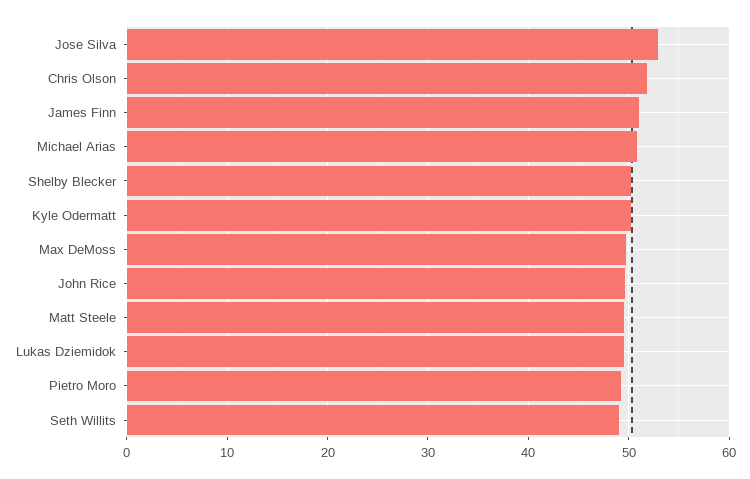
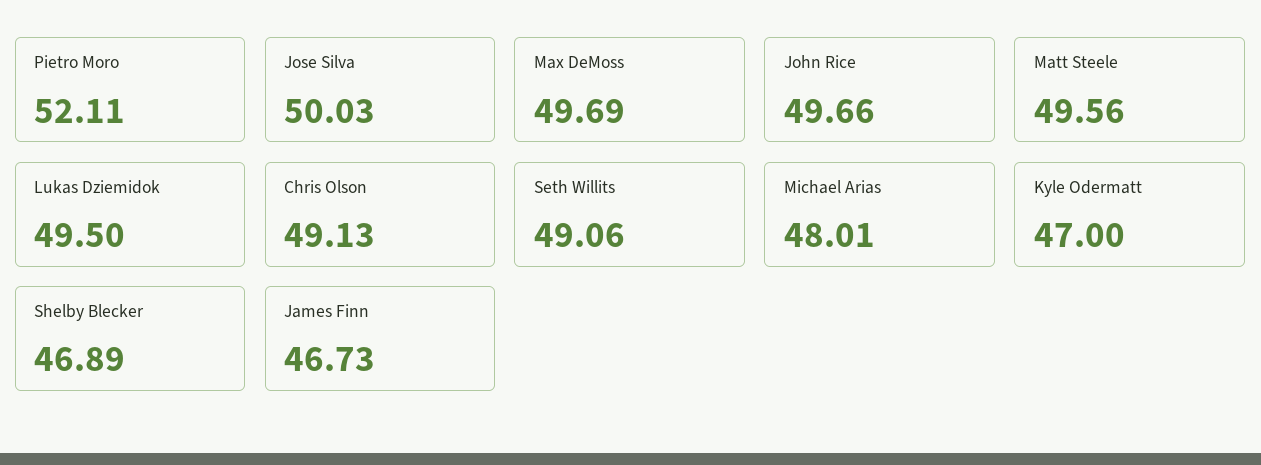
  {
-   "Jose Silva": 53,
+   "Jose Silva": 50.03,
-   "Chris Olson": 52,
+   "Chris Olson": 49.13,
-   "James Finn": 51,
+   "James Finn": 46.73,
-   "Michael Arias": 51,
+   "Michael Arias": 48.01,
-   "Shelby Blecker": 50,
+   "Shelby Blecker": 46.89,
-   "Kyle Odermatt": 50,
+   "Kyle Odermatt": 47,
    "Max DeMoss": 49.69,
    "John Rice": 49.66,
    "Matt Steele": 49.56,
    "Lukas Dziemidok": 49.5,
-   "Pietro Moro": 49,
+   "Pietro Moro": 52.11,
    "Seth Willits": 49.06
  }

